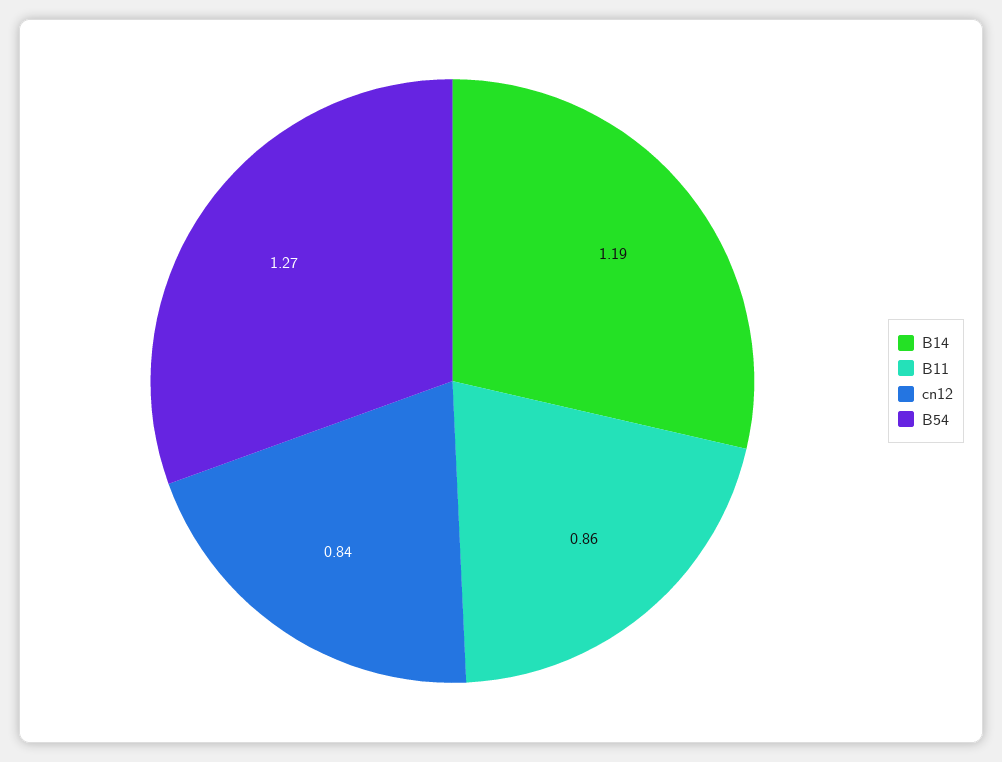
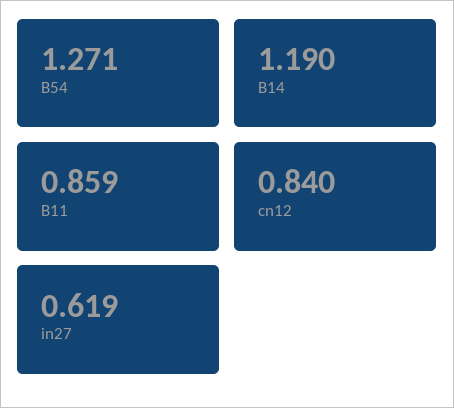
  {
    "B14": 1.19,
    "B11": 0.859,
    "cn12": 0.84,
-   "B54": 1.271
+   "B54": 1.271,
+   "in27": 0.619
  }

